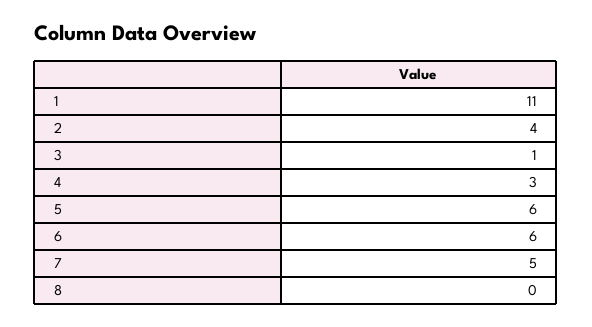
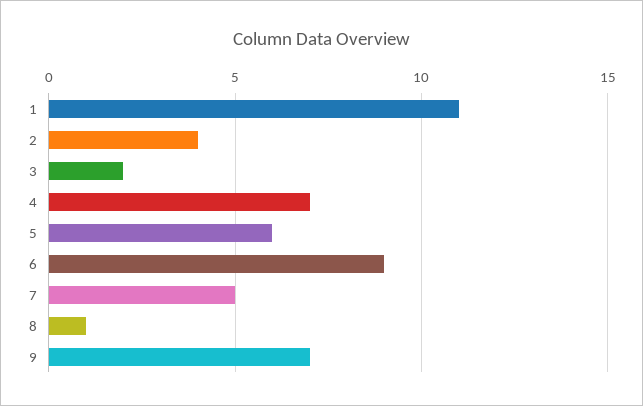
  {
    "1": 11,
    "2": 4,
-   "3": 1,
+   "3": 2,
-   "4": 3,
+   "4": 7,
    "5": 6,
-   "6": 6,
+   "6": 9,
    "7": 5,
-   "8": 0
+   "8": 1,
+   "9": 7
  }

